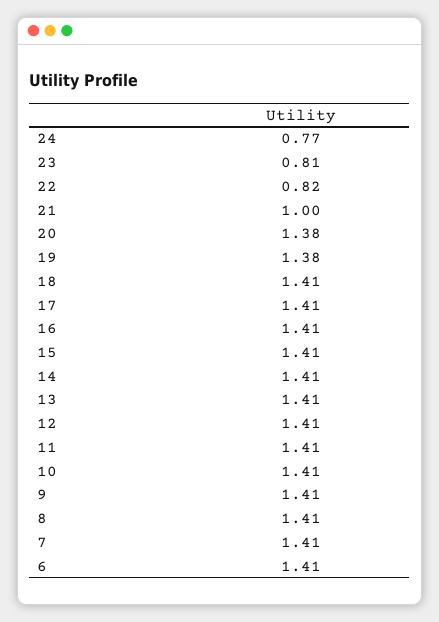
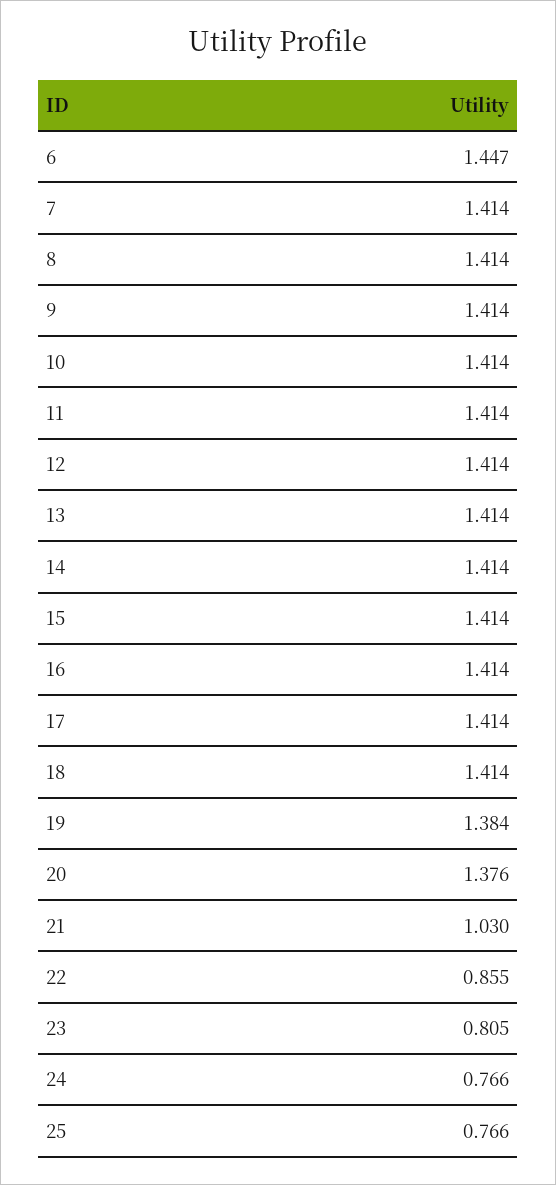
  {
    "24": 0.766,
    "23": 0.805,
-   "22": 0.82,
+   "22": 0.855,
-   "21": 1,
+   "21": 1.03,
    "20": 1.376,
    "19": 1.384,
    "18": 1.414,
    "17": 1.414,
    "16": 1.414,
    "15": 1.414,
    "14": 1.414,
    "13": 1.414,
    "12": 1.414,
    "11": 1.414,
    "10": 1.414,
    "9": 1.414,
    "8": 1.414,
    "7": 1.414,
-   "6": 1.41
+   "6": 1.447,
+   "25": 0.766
  }

